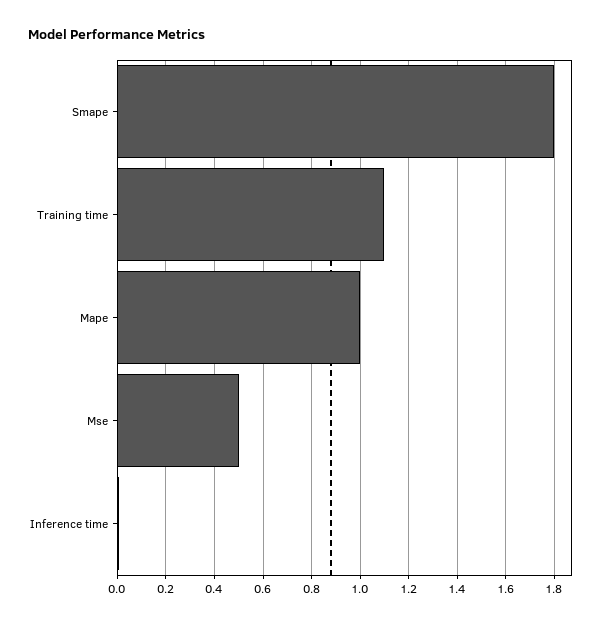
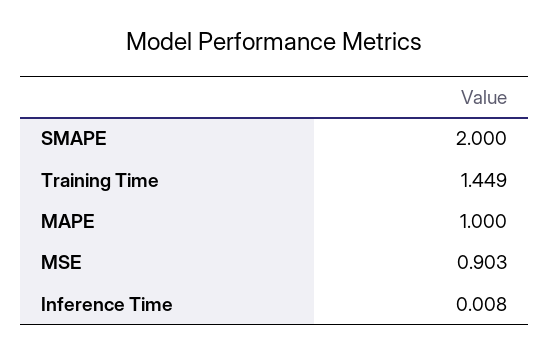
  {
-   "Smape": 1.8,
+   "Smape": 2,
-   "Training time": 1.1,
+   "Training time": 1.449,
    "Mape": 1,
-   "Mse": 0.5,
+   "Mse": 0.903,
    "Inference time": 0.008
  }

